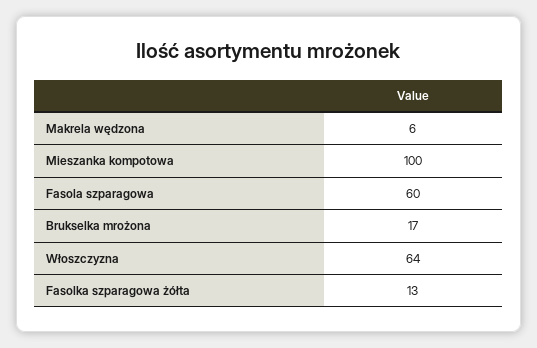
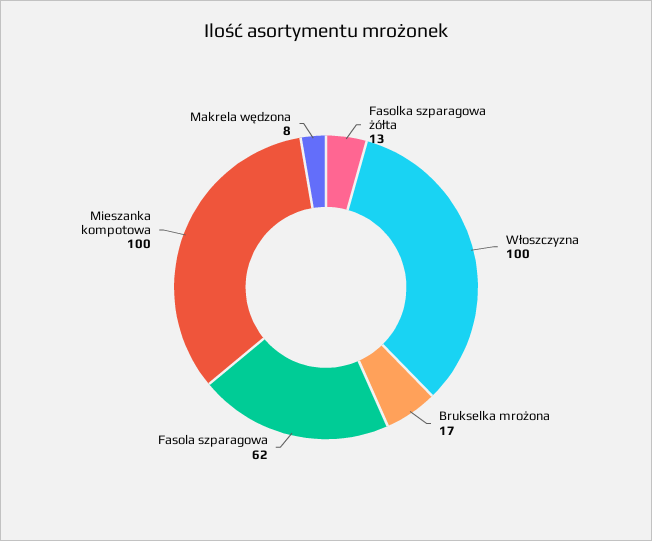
  {
-   "Makrela wędzona": 6,
+   "Makrela wędzona": 8,
    "Mieszanka kompotowa": 100,
-   "Fasola szparagowa": 60,
+   "Fasola szparagowa": 62,
    "Brukselka mrożona": 17,
-   "Włoszczyzna": 64,
+   "Włoszczyzna": 100,
    "Fasolka szparagowa żółta": 13
  }

